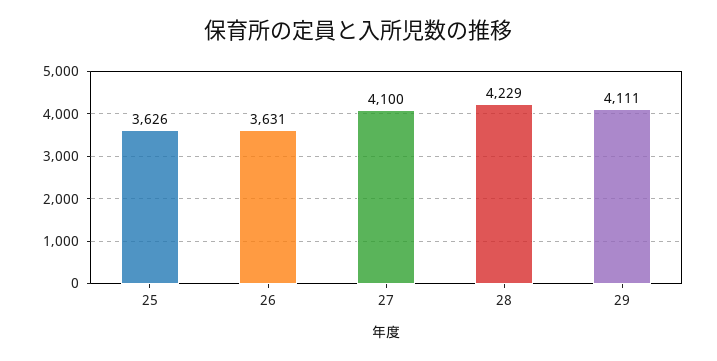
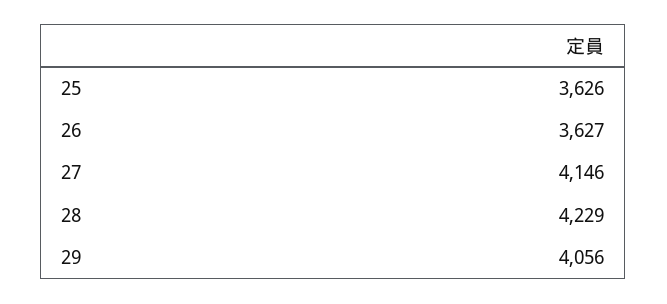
  {
    "25": 3626,
-   "26": 3631,
+   "26": 3627,
-   "27": 4100,
+   "27": 4146,
    "28": 4229,
-   "29": 4111
+   "29": 4056
  }

